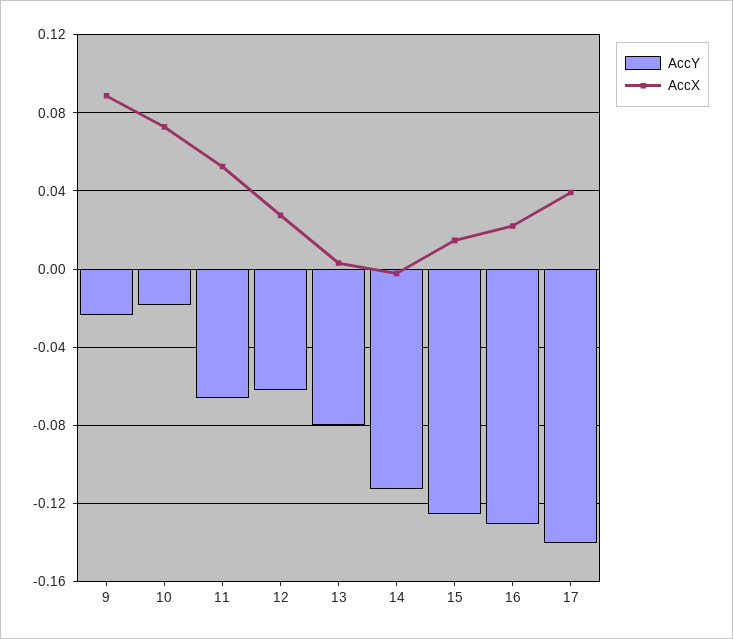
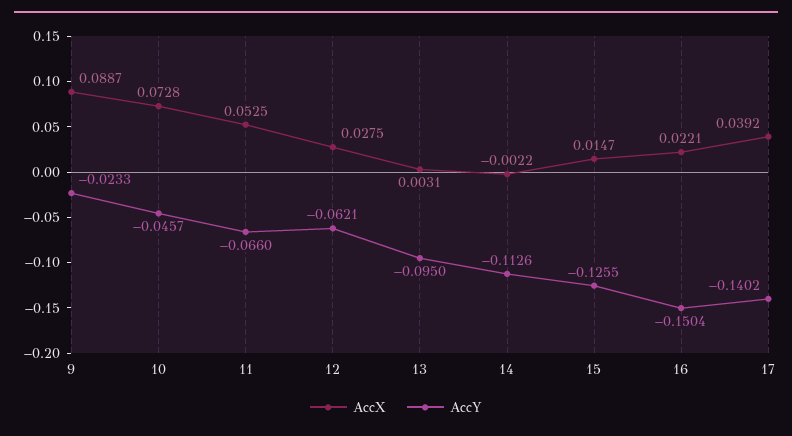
  {
    "AccY": {
      "9": -0.0233,
-     "10": -0.02,
+     "10": -0.0457,
      "11": -0.066,
      "12": -0.0621,
-     "13": -0.08,
+     "13": -0.095,
      "14": -0.1126,
      "15": -0.1255,
-     "16": -0.13,
+     "16": -0.1504,
      "17": -0.1402
    },
    "AccX": {
      "9": 0.0887,
      "10": 0.0728,
      "11": 0.0525,
      "12": 0.0275,
      "13": 0.0031,
      "14": -0.0022,
      "15": 0.0147,
      "16": 0.0221,
      "17": 0.0392
    }
  }

